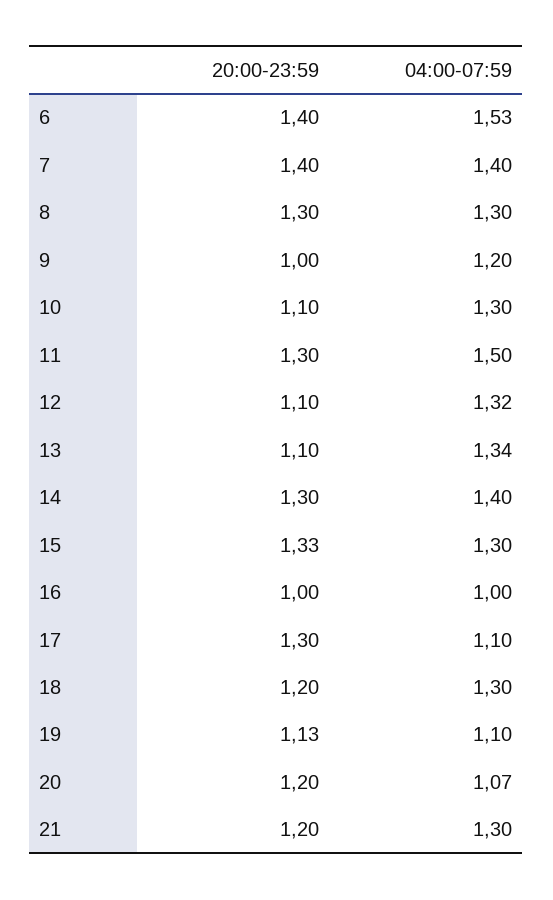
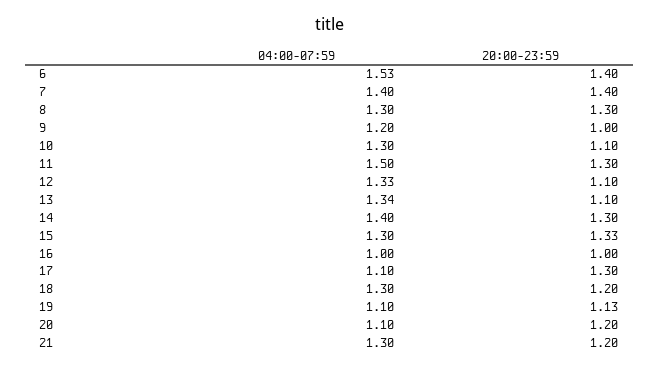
  {
    "20:00-23:59": {
      "6": 1.4,
      "7": 1.4,
      "8": 1.3,
      "9": 1,
      "10": 1.1,
      "11": 1.3,
      "12": 1.1,
      "13": 1.1,
      "14": 1.3,
      "15": 1.33,
      "16": 1,
      "17": 1.3,
      "18": 1.2,
      "19": 1.13,
      "20": 1.2,
      "21": 1.2
    },
    "04:00-07:59": {
      "6": 1.53,
      "7": 1.4,
      "8": 1.3,
      "9": 1.2,
      "10": 1.3,
      "11": 1.5,
-     "12": 1.32,
+     "12": 1.33,
      "13": 1.34,
      "14": 1.4,
      "15": 1.3,
      "16": 1,
      "17": 1.1,
      "18": 1.3,
      "19": 1.1,
-     "20": 1.07,
+     "20": 1.1,
      "21": 1.3
    }
  }

